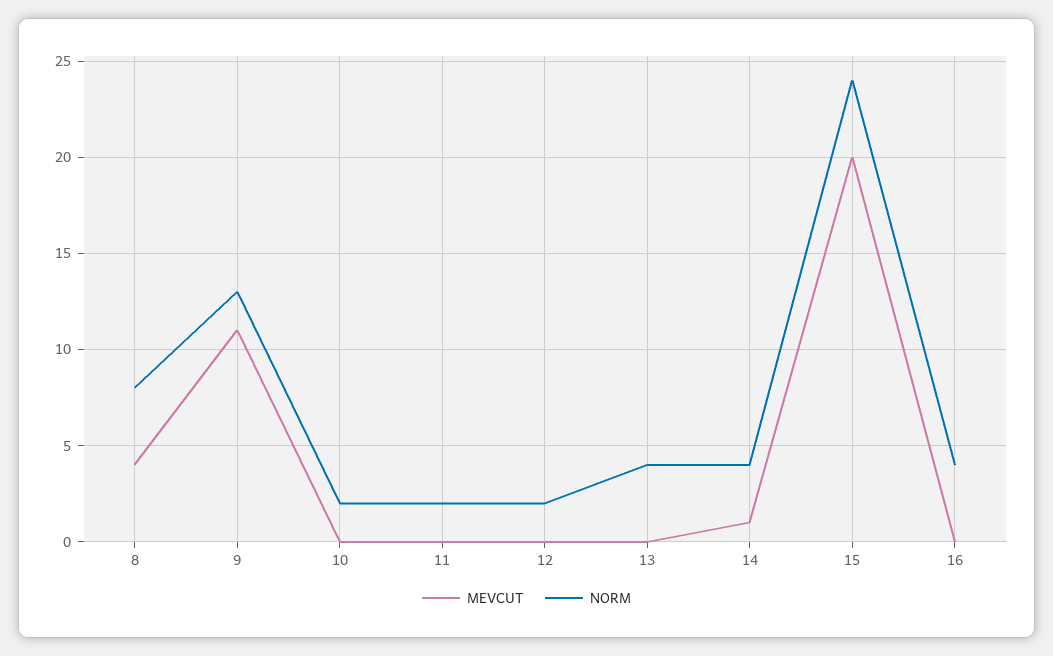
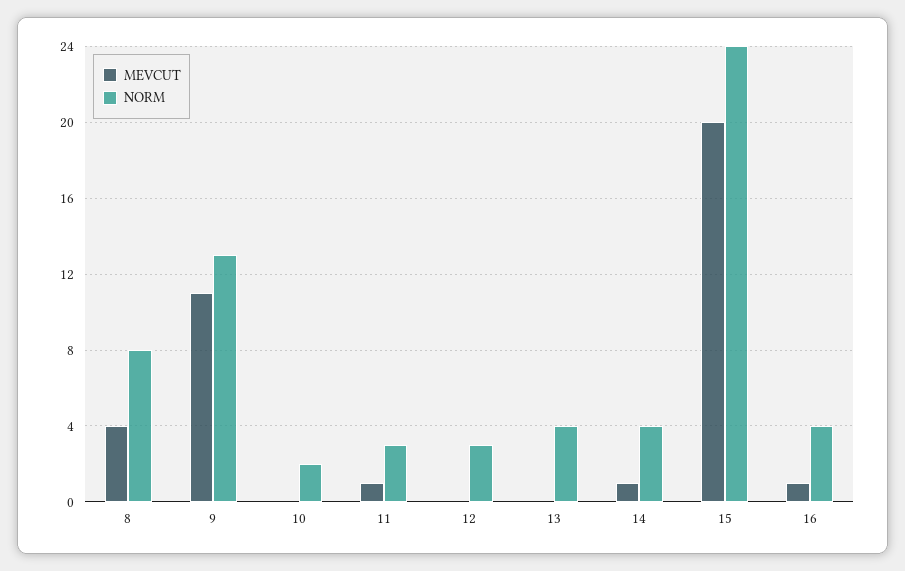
  {
    "MEVCUT": {
      "8": 4,
      "9": 11,
      "10": 0,
-     "11": 0,
+     "11": 1,
      "12": 0,
      "13": 0,
      "14": 1,
      "15": 20,
-     "16": 0
+     "16": 1
    },
    "NORM": {
      "8": 8,
      "9": 13,
      "10": 2,
-     "11": 2,
+     "11": 3,
-     "12": 2,
+     "12": 3,
      "13": 4,
      "14": 4,
      "15": 24,
      "16": 4
    }
  }

